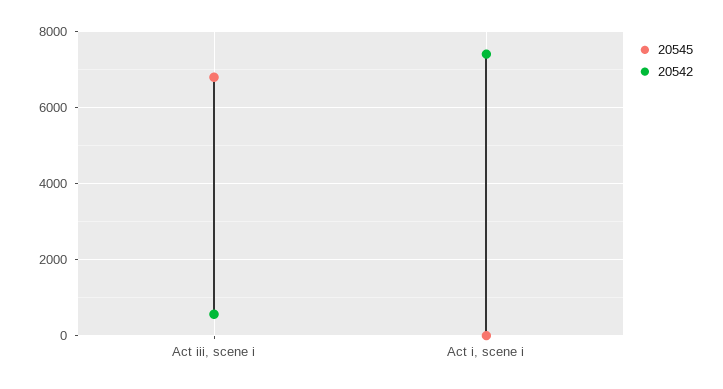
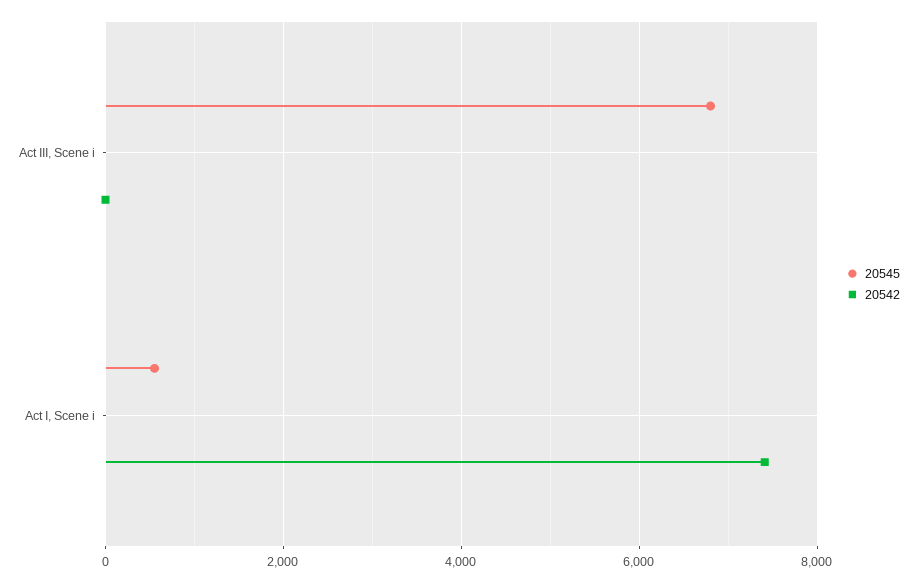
  {
    "20545": {
      "Act iii, scene i": 6800,
-     "Act i, scene i": 0
+     "Act i, scene i": 600
    },
    "20542": {
-     "Act iii, scene i": 600,
+     "Act iii, scene i": 0,
      "Act i, scene i": 7400
    }
  }

